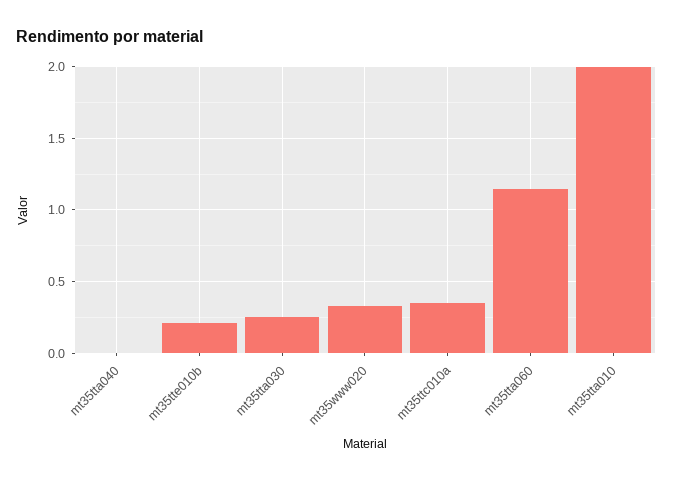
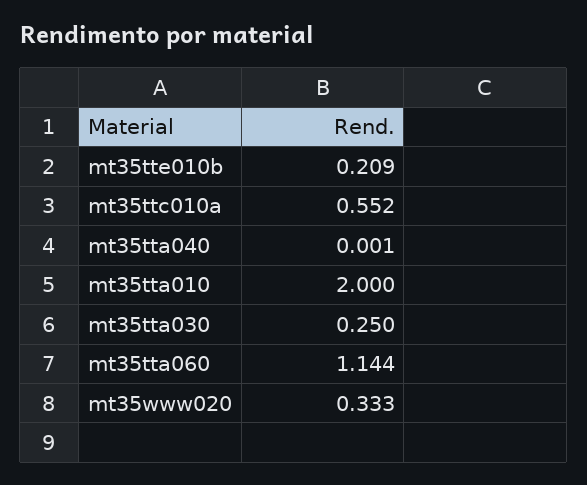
  {
    "mt35tta040": 0.001,
    "mt35tte010b": 0.209,
    "mt35tta030": 0.25,
    "mt35www020": 0.333,
-   "mt35ttc010a": 0.35,
+   "mt35ttc010a": 0.552,
    "mt35tta060": 1.144,
    "mt35tta010": 2
  }

